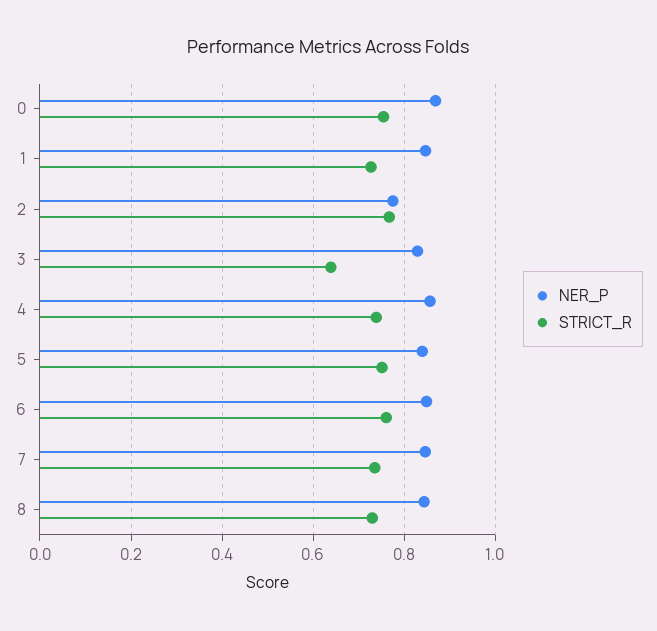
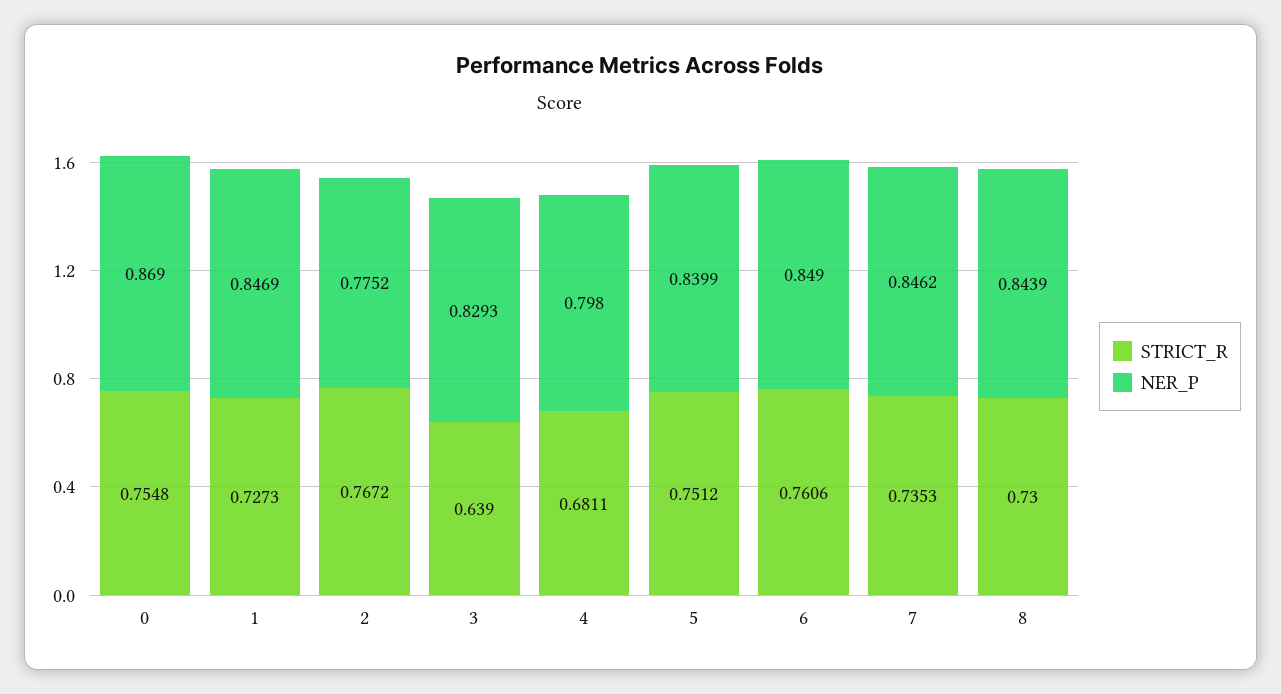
  {
    "NER_P": {
      "0": 0.869,
      "1": 0.8469,
      "2": 0.7752,
      "3": 0.8293,
-     "4": 0.86,
+     "4": 0.798,
      "5": 0.8399,
      "6": 0.849,
      "7": 0.8462,
      "8": 0.8439
    },
    "STRICT_R": {
      "0": 0.7548,
      "1": 0.7273,
      "2": 0.7672,
      "3": 0.639,
-     "4": 0.74,
+     "4": 0.6811,
      "5": 0.7512,
      "6": 0.7606,
      "7": 0.7353,
      "8": 0.73
    }
  }

